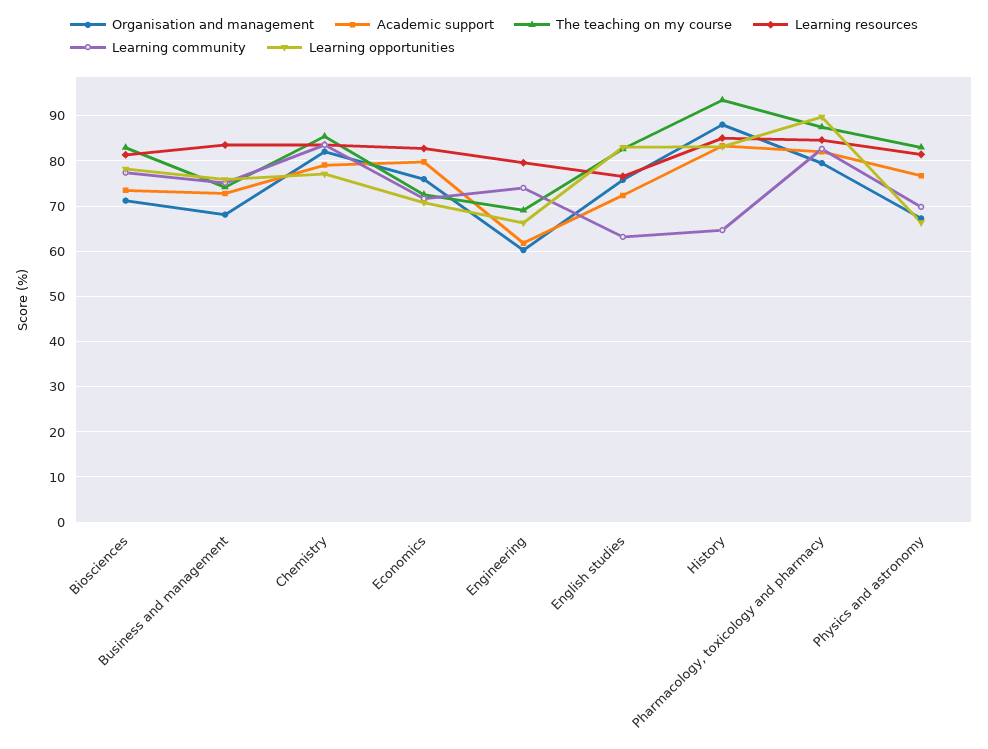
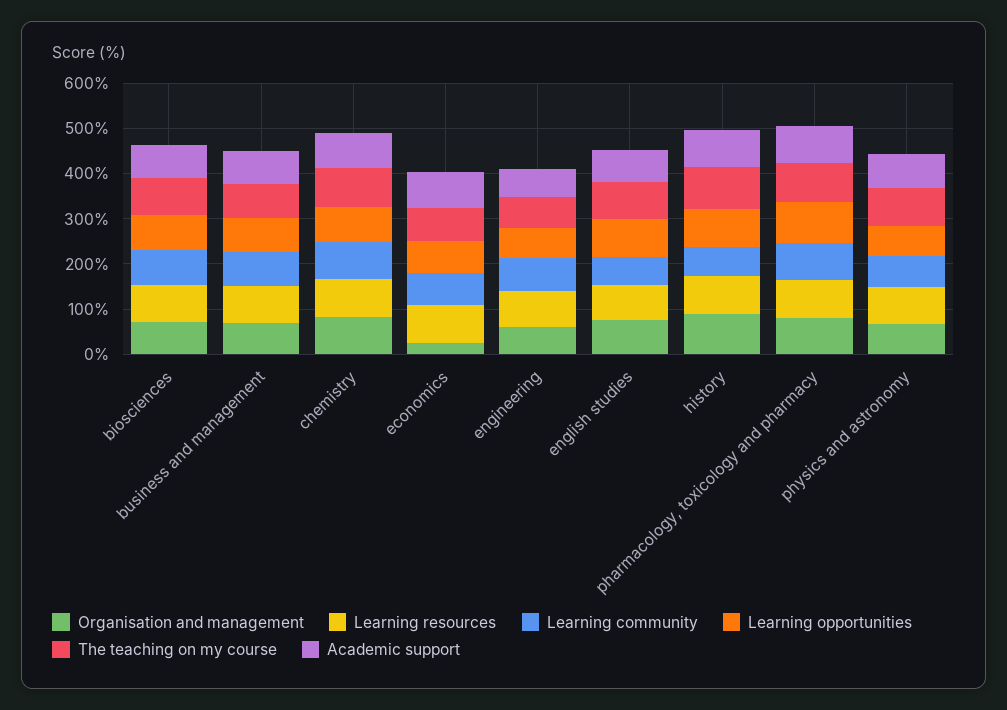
  {
    "Organisation and management": {
      "Biosciences": 72,
      "Business and management": 68,
      "Chemistry": 82,
-     "Economics": 76,
+     "Economics": 20,
      "Engineering": 60,
      "English studies": 76,
      "History": 88,
      "Pharmacology, toxicology and pharmacy": 80,
      "Physics and astronomy": 68
    },
    "Academic support": {
      "Biosciences": 74,
      "Business and management": 72,
      "Chemistry": 80,
      "Economics": 80,
      "Engineering": 62,
      "English studies": 72,
      "History": 84,
      "Pharmacology, toxicology and pharmacy": 82,
      "Physics and astronomy": 76
    },
    "The teaching on my course": {
      "Biosciences": 82,
      "Business and management": 74,
      "Chemistry": 86,
      "Economics": 72,
      "Engineering": 70,
      "English studies": 82,
      "History": 94,
      "Pharmacology, toxicology and pharmacy": 88,
      "Physics and astronomy": 84
    },
    "Learning resources": {
      "Biosciences": 82,
      "Business and management": 84,
      "Chemistry": 84,
      "Economics": 82,
      "Engineering": 80,
      "English studies": 76,
      "History": 86,
      "Pharmacology, toxicology and pharmacy": 84,
      "Physics and astronomy": 82
    },
    "Learning community": {
      "Biosciences": 78,
      "Business and management": 76,
      "Chemistry": 84,
      "Economics": 72,
      "Engineering": 74,
      "English studies": 64,
      "History": 64,
      "Pharmacology, toxicology and pharmacy": 82,
      "Physics and astronomy": 70
    },
    "Learning opportunities": {
      "Biosciences": 78,
      "Business and management": 76,
      "Chemistry": 78,
      "Economics": 70,
      "Engineering": 66,
      "English studies": 84,
      "History": 84,
      "Pharmacology, toxicology and pharmacy": 90,
      "Physics and astronomy": 66
    }
  }

